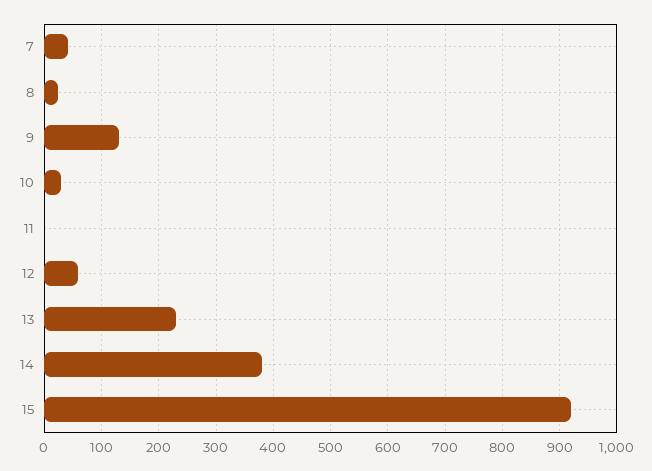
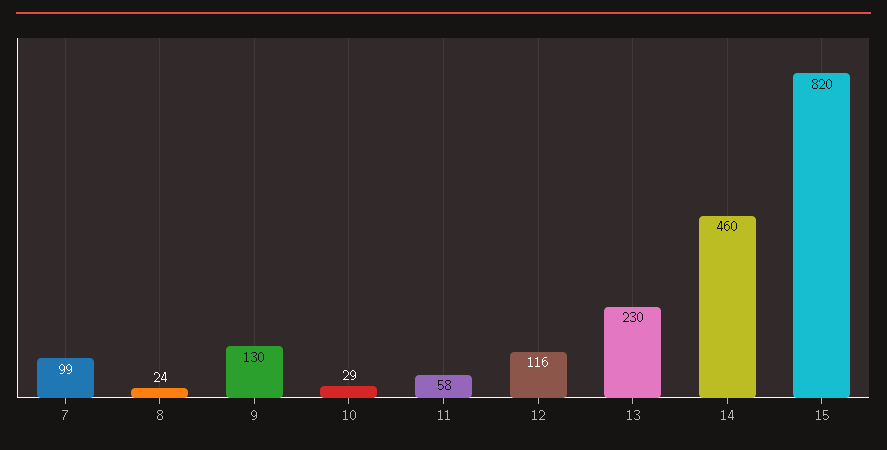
  {
-   "7": 40,
+   "7": 99,
    "8": 24,
    "9": 130,
    "10": 29,
-   "11": 0,
+   "11": 58,
-   "12": 60,
+   "12": 116,
    "13": 230,
-   "14": 380,
+   "14": 460,
-   "15": 920
+   "15": 820
  }

